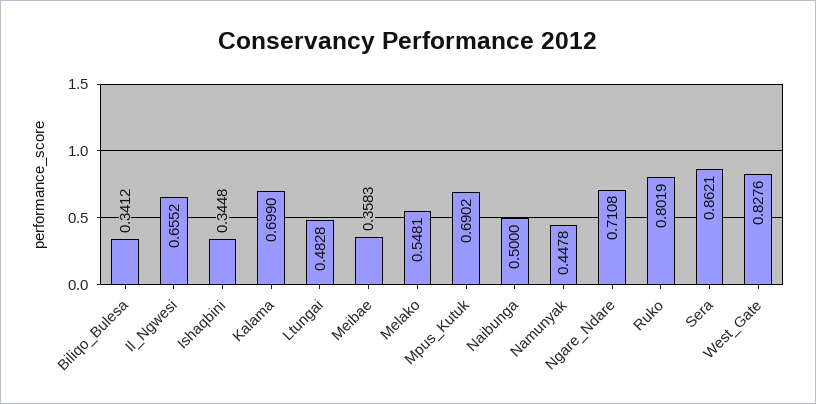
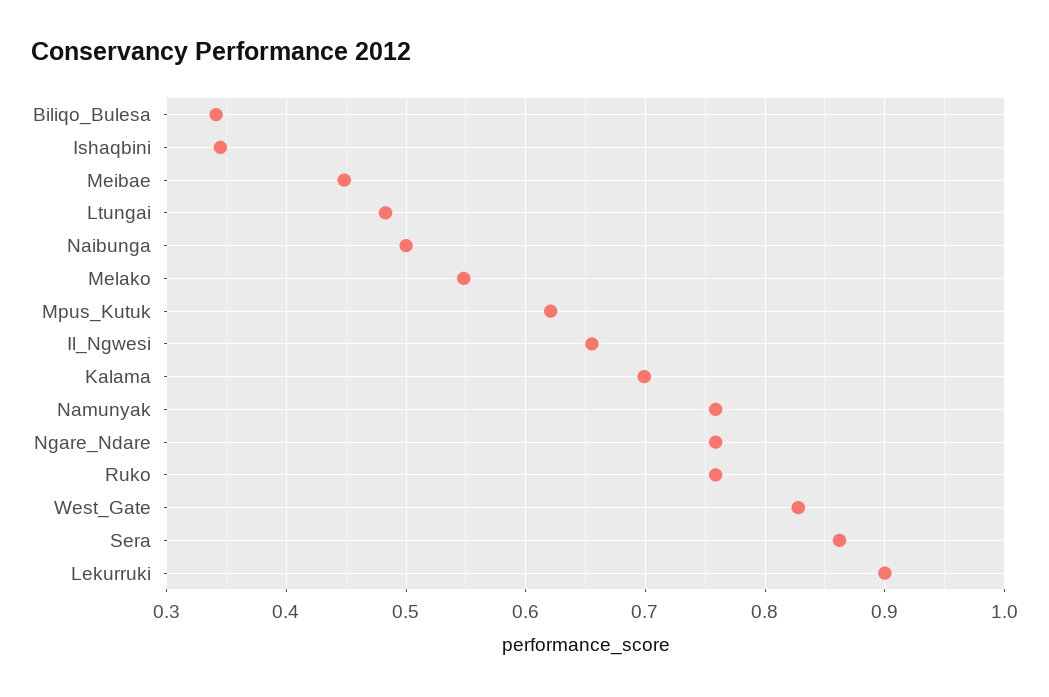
  {
    "Biliqo_Bulesa": 0.3412,
    "Il_Ngwesi": 0.6552,
    "Ishaqbini": 0.3448,
    "Kalama": 0.699,
    "Ltungai": 0.4828,
-   "Meibae": 0.3583,
+   "Meibae": 0.45,
    "Melako": 0.5481,
-   "Mpus_Kutuk": 0.6902,
+   "Mpus_Kutuk": 0.62,
    "Naibunga": 0.5,
-   "Namunyak": 0.4478,
+   "Namunyak": 0.76,
-   "Ngare_Ndare": 0.7108,
+   "Ngare_Ndare": 0.76,
-   "Ruko": 0.8019,
+   "Ruko": 0.76,
    "Sera": 0.8621,
-   "West_Gate": 0.8276
+   "West_Gate": 0.8276,
+   "Lekurruki": 0.9
  }

